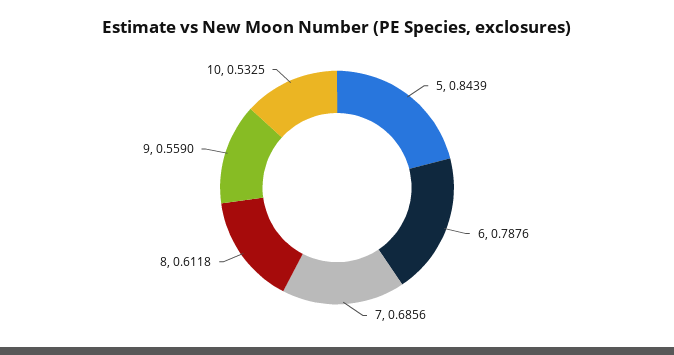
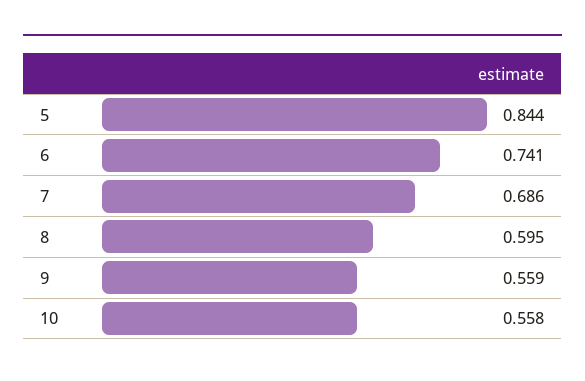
  {
    "5": 0.8439,
-   "6": 0.7876,
+   "6": 0.741,
    "7": 0.6856,
-   "8": 0.6118,
+   "8": 0.595,
    "9": 0.559,
-   "10": 0.5325
+   "10": 0.558
  }

